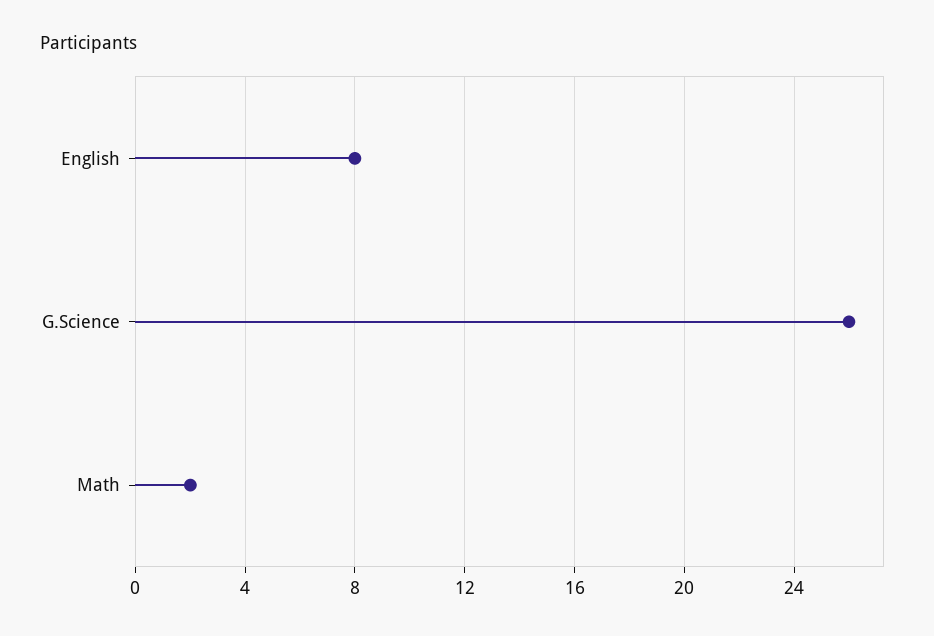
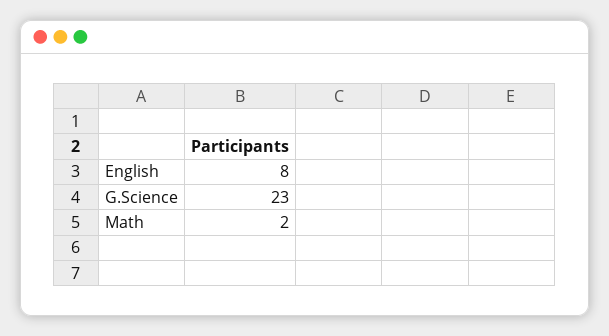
  {
    "English": 8,
-   "G.Science": 26,
+   "G.Science": 23,
    "Math": 2
  }

